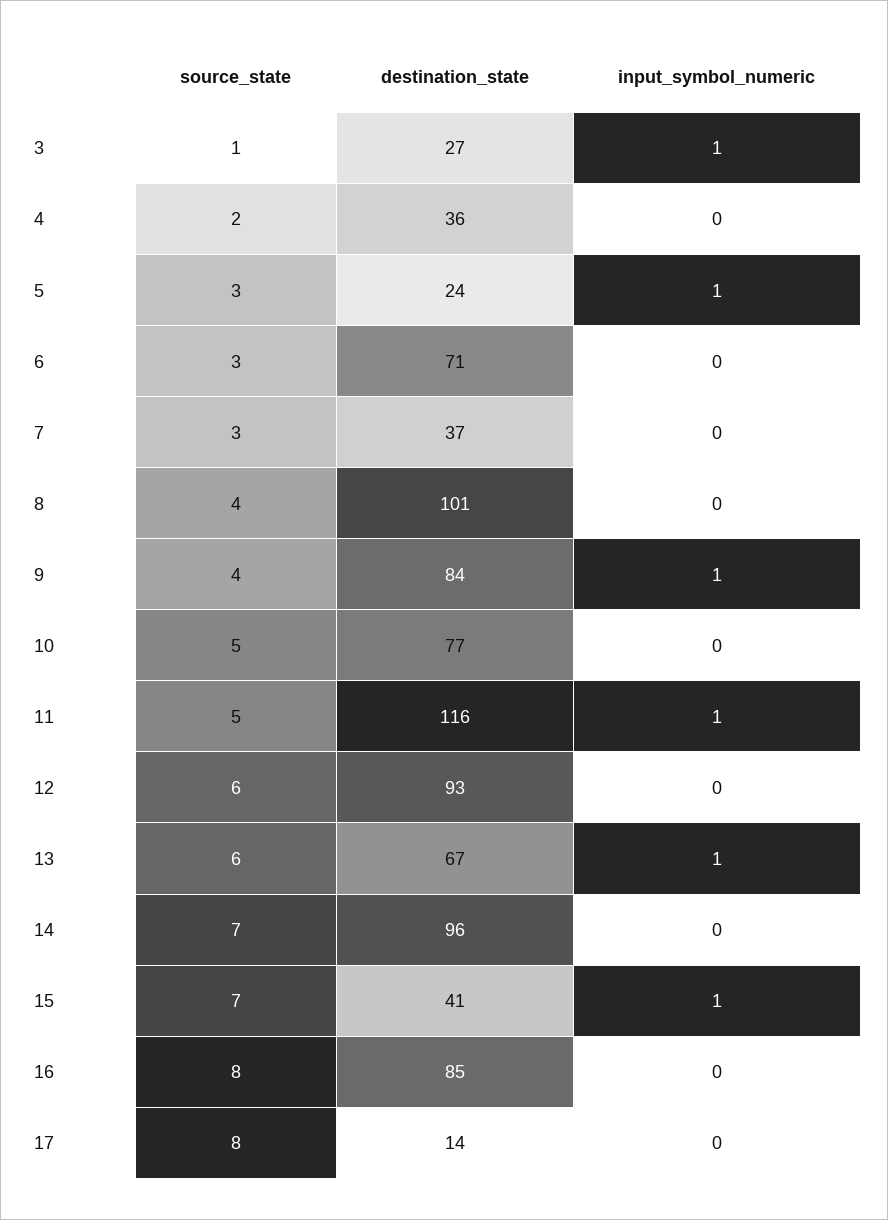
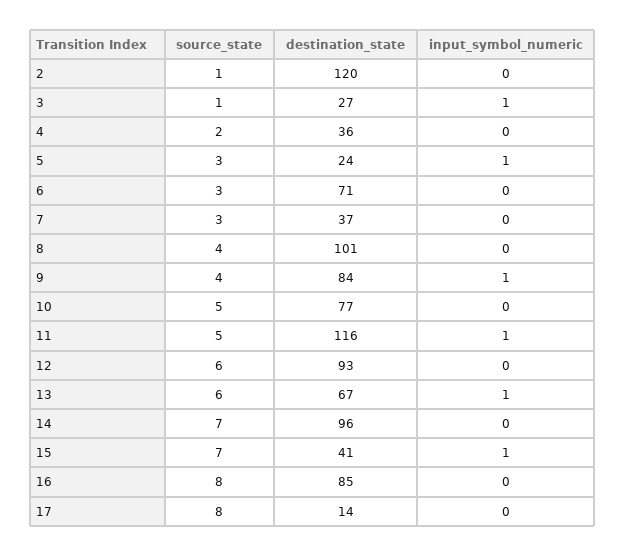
  {
    "source_state": {
      "3": 1,
      "4": 2,
      "5": 3,
      "6": 3,
      "7": 3,
      "8": 4,
      "9": 4,
      "10": 5,
      "11": 5,
      "12": 6,
      "13": 6,
      "14": 7,
      "15": 7,
      "16": 8,
-     "17": 8
+     "17": 8,
+     "2": 1
    },
    "destination_state": {
      "3": 27,
      "4": 36,
      "5": 24,
      "6": 71,
      "7": 37,
      "8": 101,
      "9": 84,
      "10": 77,
      "11": 116,
      "12": 93,
      "13": 67,
      "14": 96,
      "15": 41,
      "16": 85,
-     "17": 14
+     "17": 14,
+     "2": 120
    },
    "input_symbol_numeric": {
      "3": 1,
      "4": 0,
      "5": 1,
      "6": 0,
      "7": 0,
      "8": 0,
      "9": 1,
      "10": 0,
      "11": 1,
      "12": 0,
      "13": 1,
      "14": 0,
      "15": 1,
      "16": 0,
-     "17": 0
+     "17": 0,
+     "2": 0
    }
  }

